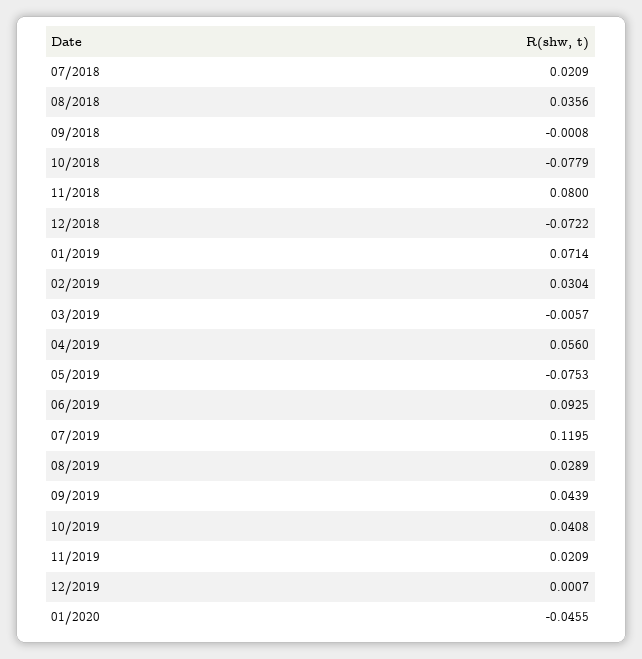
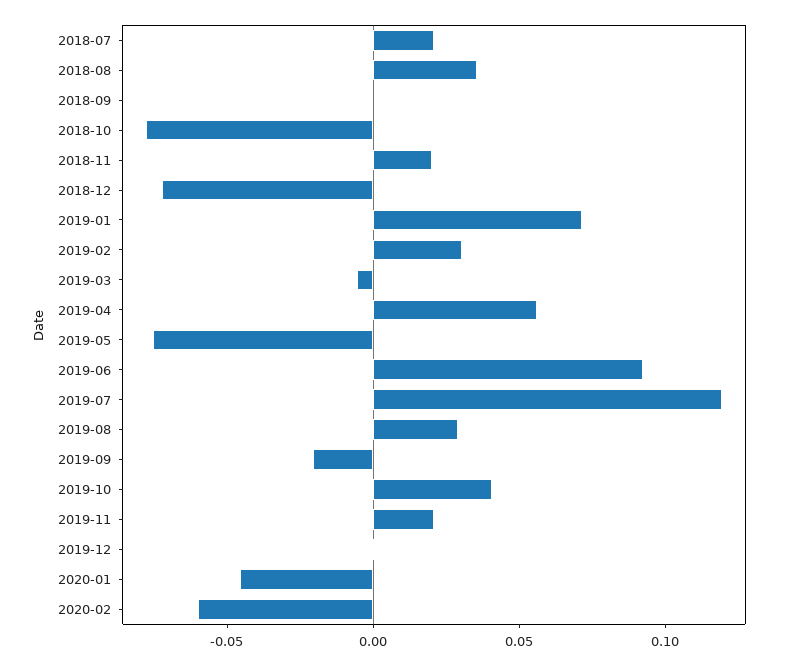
  {
    "07/2018": 0.0209,
    "08/2018": 0.0356,
    "09/2018": -0.0008,
    "10/2018": -0.0779,
-   "11/2018": 0.08,
+   "11/2018": 0.02,
    "12/2018": -0.0722,
    "01/2019": 0.0714,
    "02/2019": 0.0304,
    "03/2019": -0.0057,
    "04/2019": 0.056,
    "05/2019": -0.0753,
    "06/2019": 0.0925,
    "07/2019": 0.1195,
    "08/2019": 0.0289,
-   "09/2019": 0.0439,
+   "09/2019": -0.02,
    "10/2019": 0.0408,
    "11/2019": 0.0209,
    "12/2019": 0.0007,
-   "01/2020": -0.0455
+   "01/2020": -0.0455,
+   "2020-02": -0.06
  }

